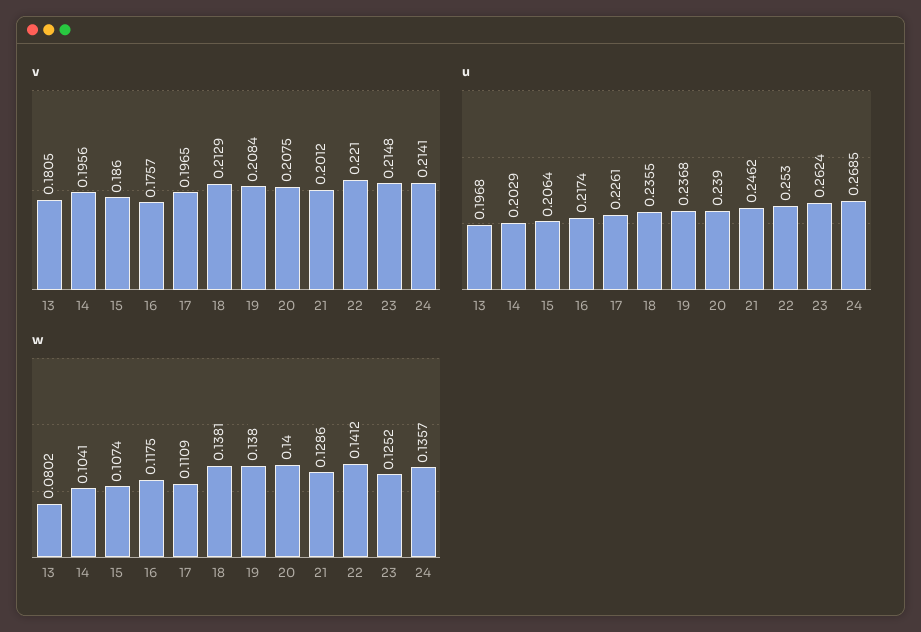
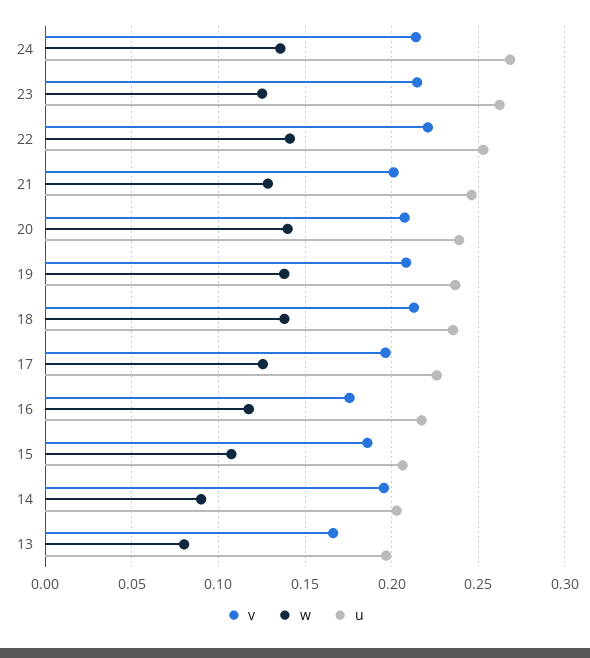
  {
    "v": {
-     "13": 0.1805,
+     "13": 0.165,
      "14": 0.1956,
      "15": 0.186,
      "16": 0.1757,
      "17": 0.1965,
      "18": 0.2129,
      "19": 0.2084,
      "20": 0.2075,
      "21": 0.2012,
      "22": 0.221,
      "23": 0.2148,
      "24": 0.2141
    },
    "u": {
      "13": 0.1968,
      "14": 0.2029,
      "15": 0.2064,
      "16": 0.2174,
      "17": 0.2261,
      "18": 0.2355,
      "19": 0.2368,
      "20": 0.239,
      "21": 0.2462,
      "22": 0.253,
      "23": 0.2624,
      "24": 0.2685
    },
    "w": {
      "13": 0.0802,
-     "14": 0.1041,
+     "14": 0.09,
      "15": 0.1074,
      "16": 0.1175,
-     "17": 0.1109,
+     "17": 0.125,
      "18": 0.1381,
      "19": 0.138,
      "20": 0.14,
      "21": 0.1286,
      "22": 0.1412,
      "23": 0.1252,
      "24": 0.1357
    }
  }

